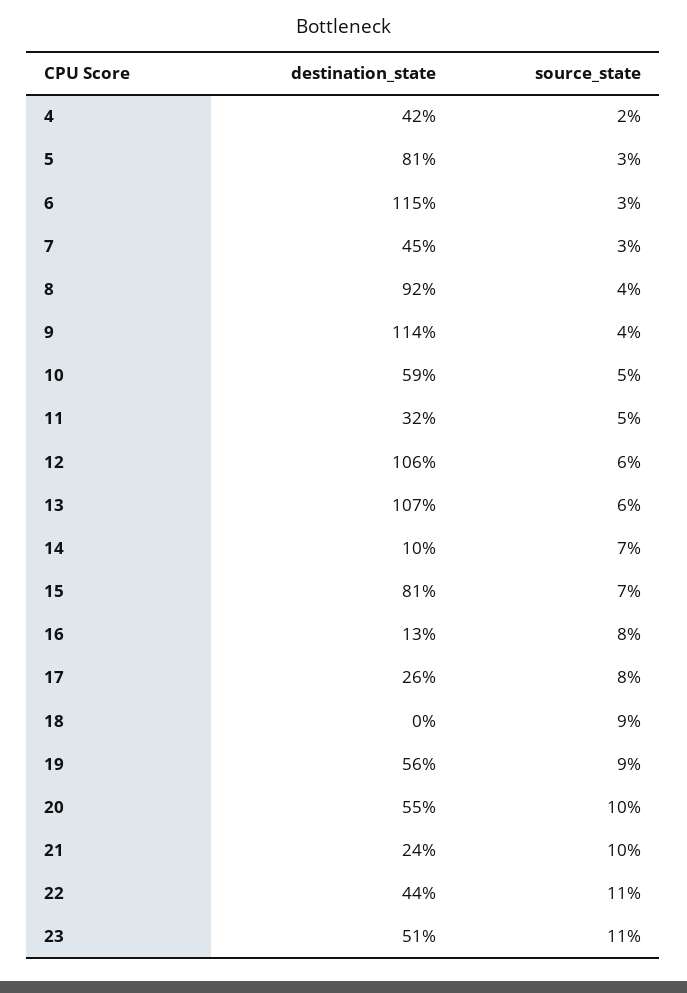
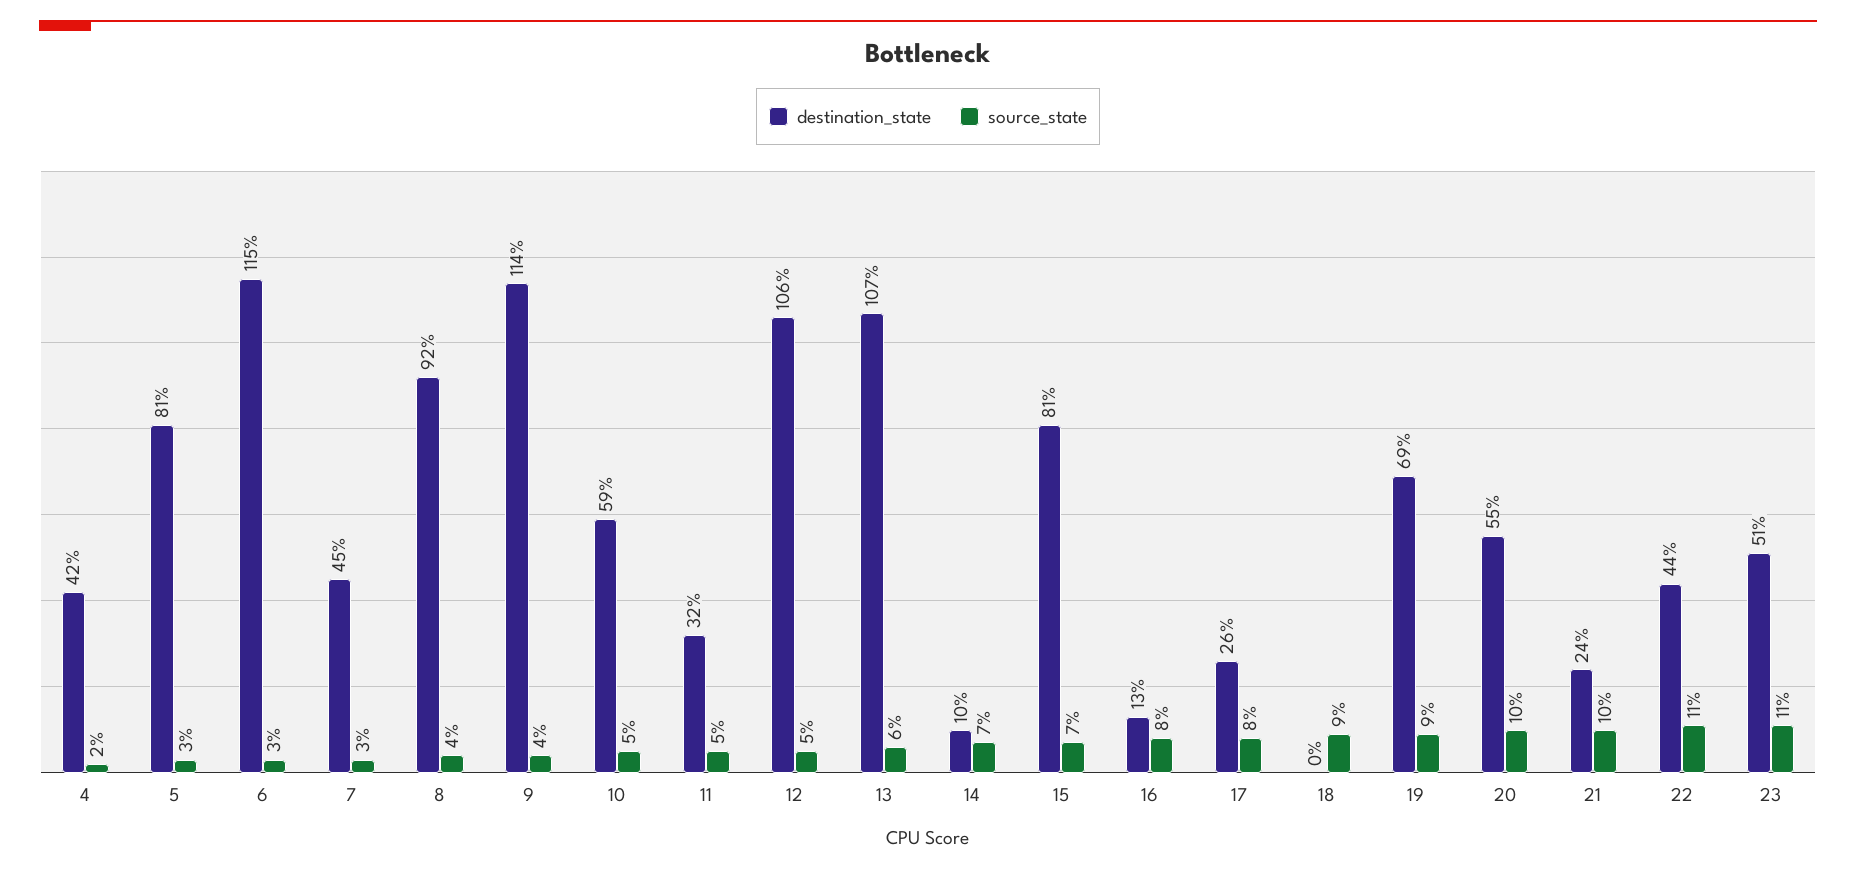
  {
    "destination_state": {
      "4": 42,
      "5": 81,
      "6": 115,
      "7": 45,
      "8": 92,
      "9": 114,
      "10": 59,
      "11": 32,
      "12": 106,
      "13": 107,
      "14": 10,
      "15": 81,
      "16": 13,
      "17": 26,
      "18": 0,
-     "19": 56,
+     "19": 69,
      "20": 55,
      "21": 24,
      "22": 44,
      "23": 51
    },
    "source_state": {
      "4": 2,
      "5": 3,
      "6": 3,
      "7": 3,
      "8": 4,
      "9": 4,
      "10": 5,
      "11": 5,
-     "12": 6,
+     "12": 5,
      "13": 6,
      "14": 7,
      "15": 7,
      "16": 8,
      "17": 8,
      "18": 9,
      "19": 9,
      "20": 10,
      "21": 10,
      "22": 11,
      "23": 11
    }
  }

